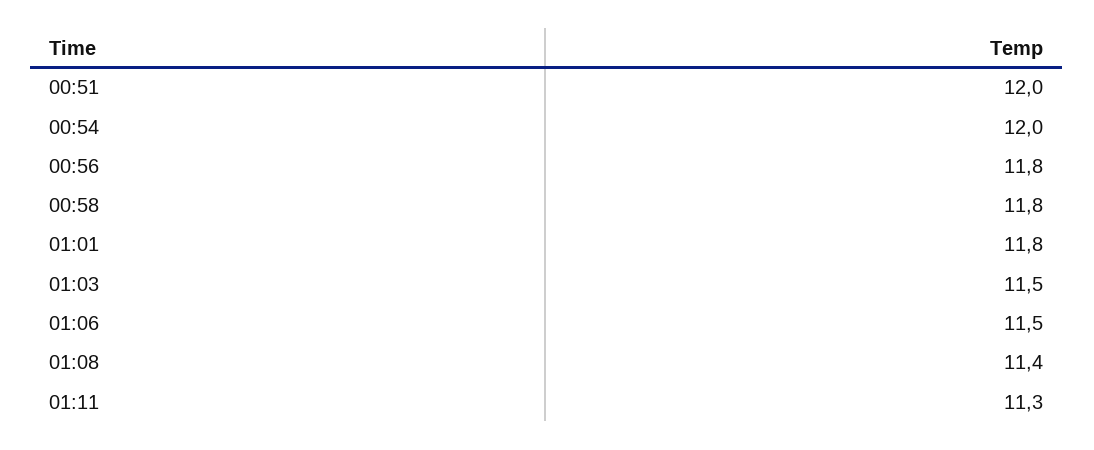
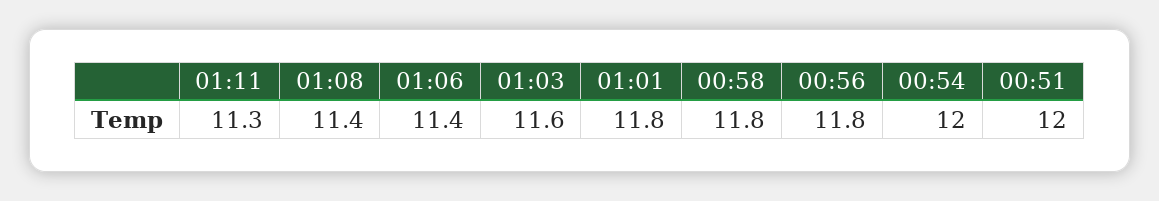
  {
    "00:51": 12,
    "00:54": 12,
    "00:56": 11.8,
    "00:58": 11.8,
    "01:01": 11.8,
-   "01:03": 11.5,
+   "01:03": 11.6,
-   "01:06": 11.5,
+   "01:06": 11.4,
    "01:08": 11.4,
    "01:11": 11.3
  }

